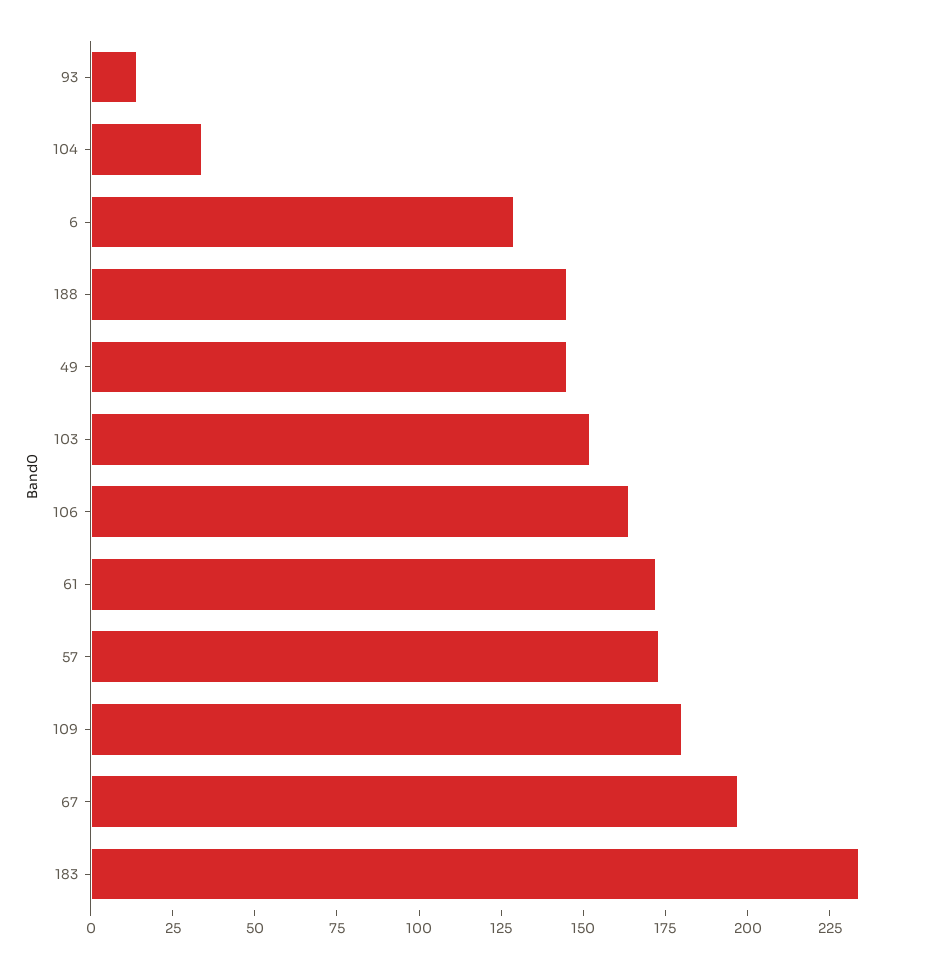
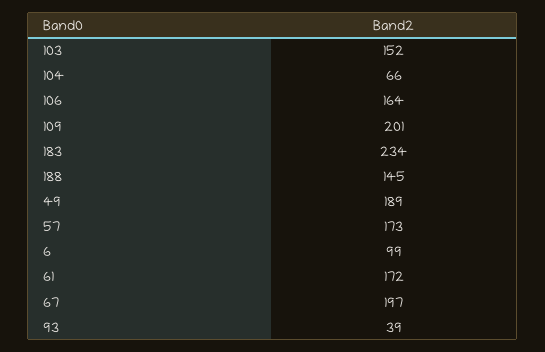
  {
-   "93": 15,
+   "93": 39,
-   "104": 35,
+   "104": 66,
-   "6": 130,
+   "6": 99,
    "188": 145,
-   "49": 145,
+   "49": 189,
    "103": 152,
    "106": 164,
    "61": 172,
    "57": 173,
-   "109": 180,
+   "109": 201,
    "67": 197,
    "183": 234
  }

